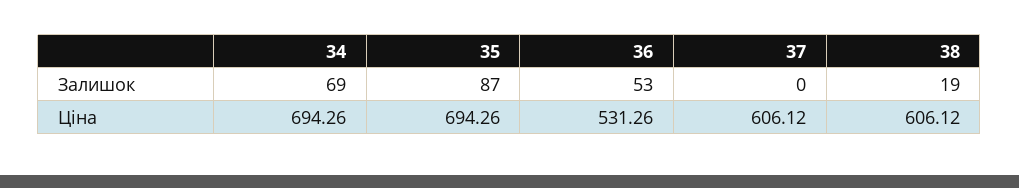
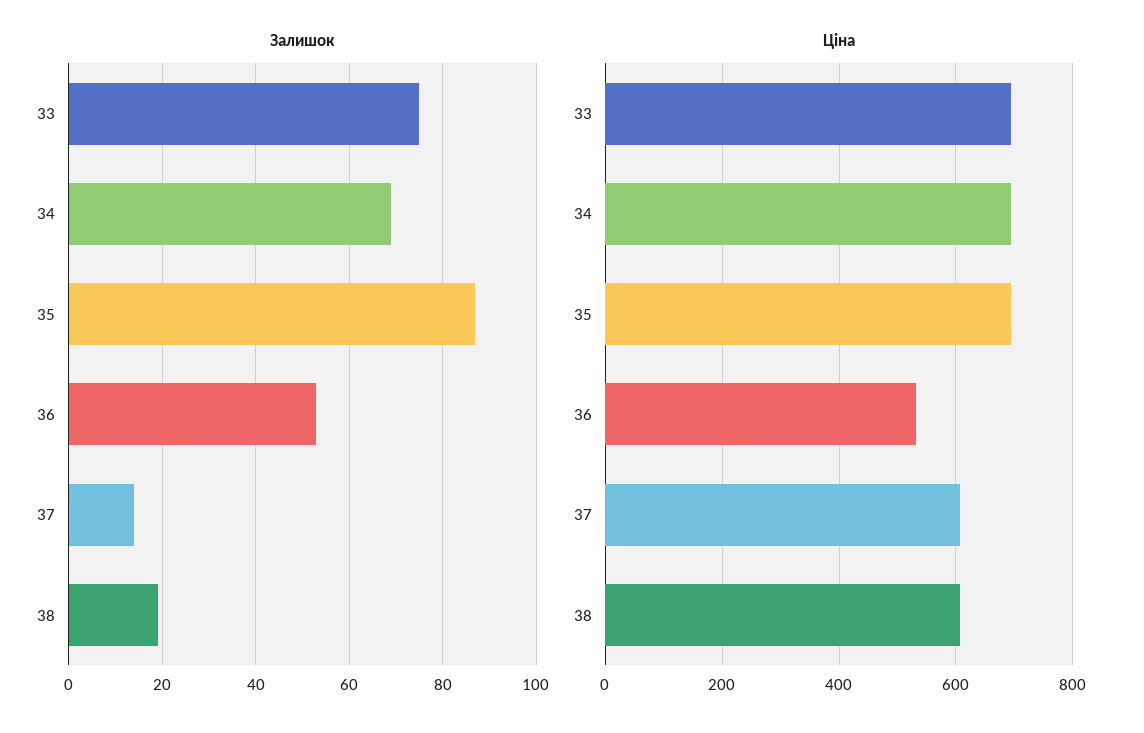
  {
    "Залишок": {
      "34": 69,
      "35": 87,
      "36": 53,
-     "37": 0,
+     "37": 15,
-     "38": 19
+     "38": 19,
+     "33": 75
    },
    "Ціна": {
      "34": 694.26,
      "35": 694.26,
      "36": 531.26,
      "37": 606.12,
-     "38": 606.12
+     "38": 606.12,
+     "33": 700
    }
  }

